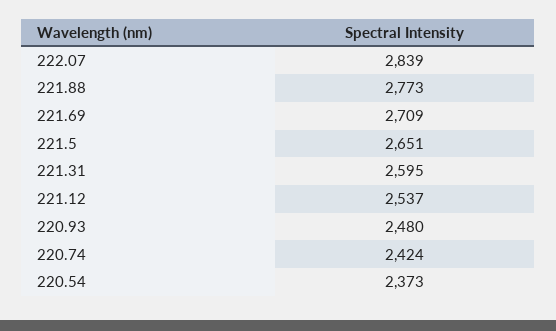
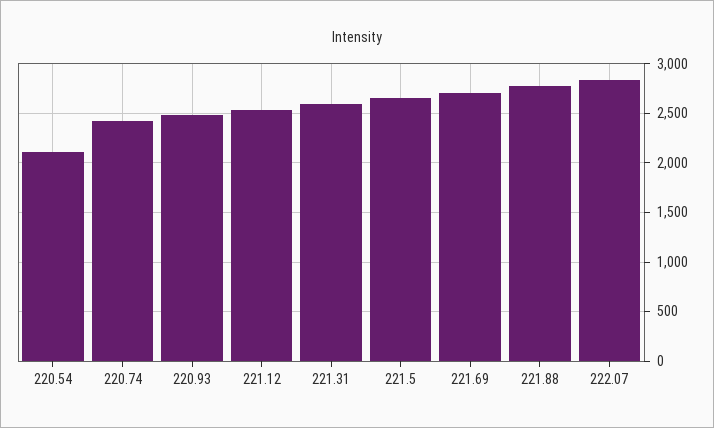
  {
    "222.07": 2839,
    "221.88": 2773,
    "221.69": 2709,
    "221.5": 2651,
    "221.31": 2595,
    "221.12": 2537,
    "220.93": 2480,
    "220.74": 2424,
-   "220.54": 2373
+   "220.54": 2100
  }

